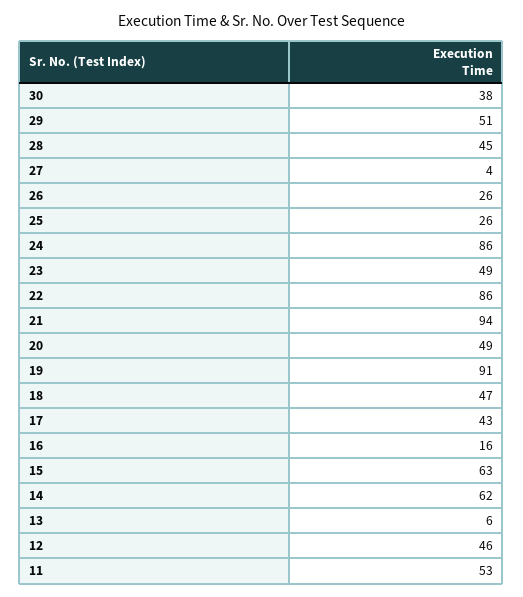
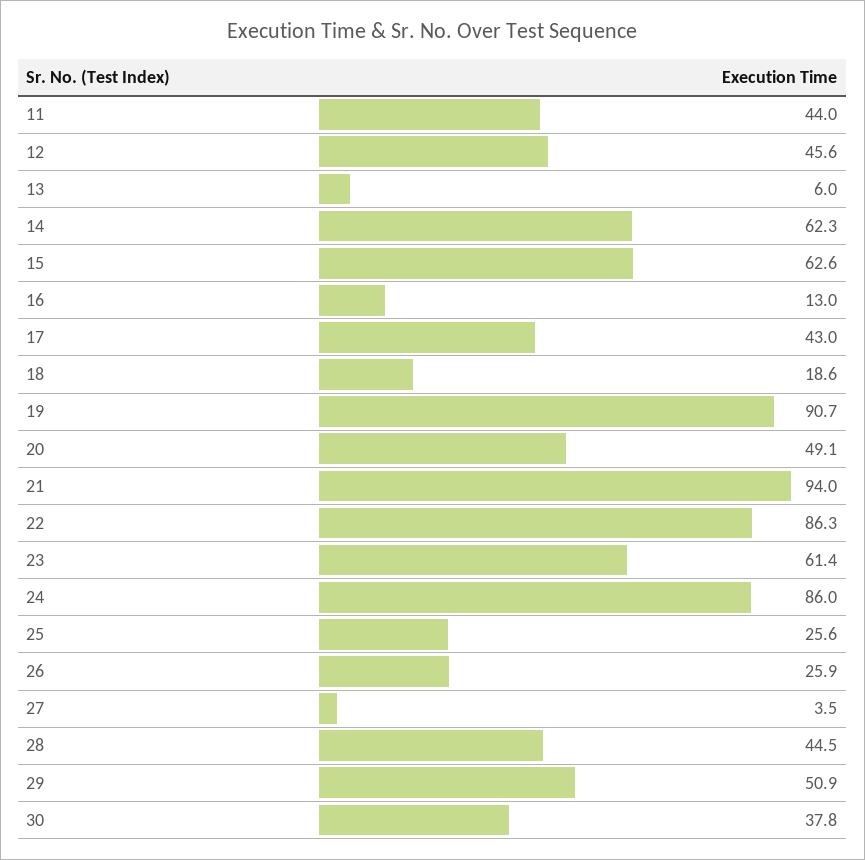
  {
    "30": 37.8,
    "29": 50.9,
    "28": 44.5,
    "27": 3.5,
    "26": 25.9,
    "25": 25.6,
    "24": 86,
-   "23": 49,
+   "23": 61.4,
    "22": 86.3,
    "21": 94,
    "20": 49.1,
    "19": 90.7,
-   "18": 47,
+   "18": 18.6,
    "17": 43,
-   "16": 16,
+   "16": 13,
    "15": 62.6,
    "14": 62.3,
    "13": 6,
    "12": 45.6,
-   "11": 53
+   "11": 44
  }

